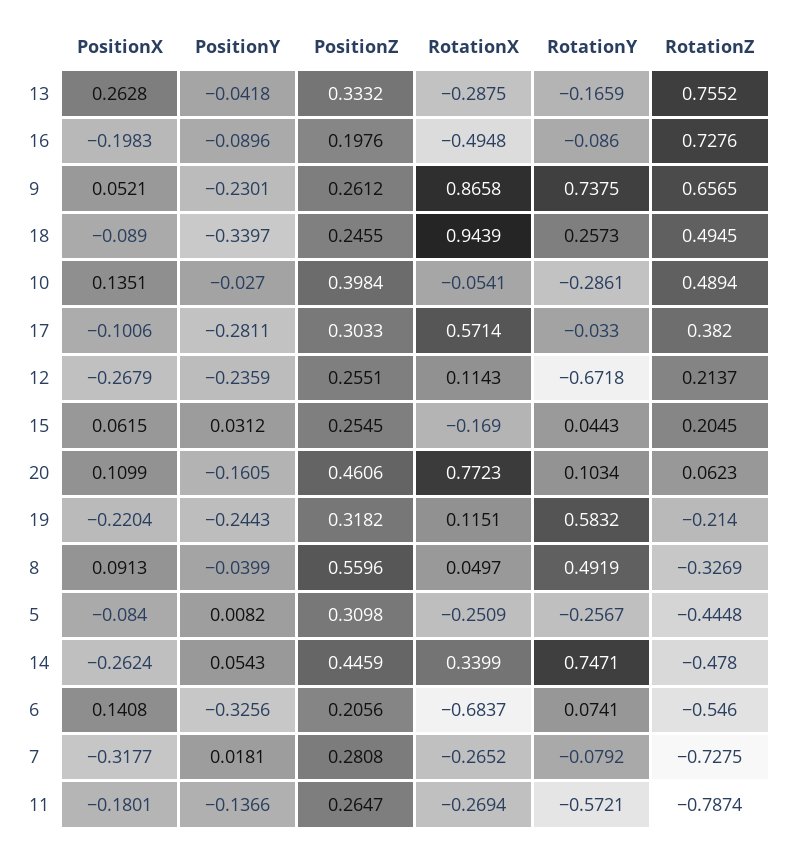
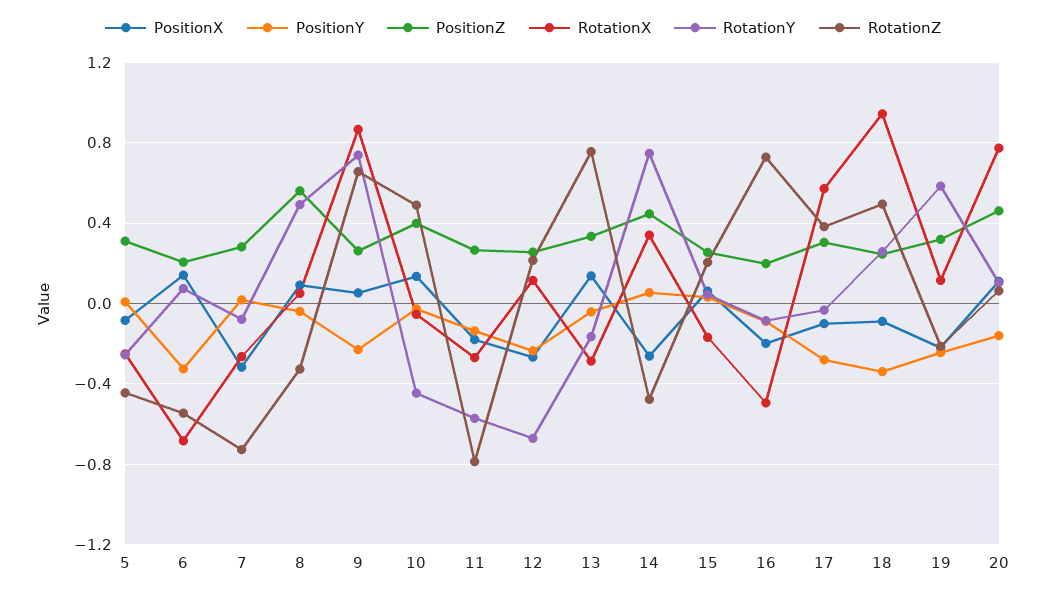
  {
    "PositionX": {
-     "13": 0.2628,
+     "13": 0.15,
      "16": -0.1983,
      "9": 0.0521,
      "18": -0.089,
      "10": 0.1351,
      "17": -0.1006,
      "12": -0.2679,
      "15": 0.0615,
      "20": 0.1099,
      "19": -0.2204,
      "8": 0.0913,
      "5": -0.084,
      "14": -0.2624,
      "6": 0.1408,
      "7": -0.3177,
      "11": -0.1801
    },
    "PositionY": {
      "13": -0.0418,
      "16": -0.0896,
      "9": -0.2301,
      "18": -0.3397,
      "10": -0.027,
      "17": -0.2811,
      "12": -0.2359,
      "15": 0.0312,
      "20": -0.1605,
      "19": -0.2443,
      "8": -0.0399,
      "5": 0.0082,
      "14": 0.0543,
      "6": -0.3256,
      "7": 0.0181,
      "11": -0.1366
    },
    "PositionZ": {
      "13": 0.3332,
      "16": 0.1976,
      "9": 0.2612,
      "18": 0.2455,
      "10": 0.3984,
      "17": 0.3033,
      "12": 0.2551,
      "15": 0.2545,
      "20": 0.4606,
      "19": 0.3182,
      "8": 0.5596,
      "5": 0.3098,
      "14": 0.4459,
      "6": 0.2056,
      "7": 0.2808,
      "11": 0.2647
    },
    "RotationX": {
      "13": -0.2875,
      "16": -0.4948,
      "9": 0.8658,
      "18": 0.9439,
      "10": -0.0541,
      "17": 0.5714,
      "12": 0.1143,
      "15": -0.169,
      "20": 0.7723,
      "19": 0.1151,
      "8": 0.0497,
      "5": -0.2509,
      "14": 0.3399,
      "6": -0.6837,
      "7": -0.2652,
      "11": -0.2694
    },
    "RotationY": {
      "13": -0.1659,
      "16": -0.086,
      "9": 0.7375,
      "18": 0.2573,
-     "10": -0.2861,
+     "10": -0.45,
      "17": -0.033,
      "12": -0.6718,
      "15": 0.0443,
      "20": 0.1034,
      "19": 0.5832,
      "8": 0.4919,
      "5": -0.2567,
      "14": 0.7471,
      "6": 0.0741,
      "7": -0.0792,
      "11": -0.5721
    },
    "RotationZ": {
      "13": 0.7552,
      "16": 0.7276,
      "9": 0.6565,
      "18": 0.4945,
      "10": 0.4894,
      "17": 0.382,
      "12": 0.2137,
      "15": 0.2045,
      "20": 0.0623,
      "19": -0.214,
      "8": -0.3269,
      "5": -0.4448,
      "14": -0.478,
      "6": -0.546,
      "7": -0.7275,
      "11": -0.7874
    }
  }

